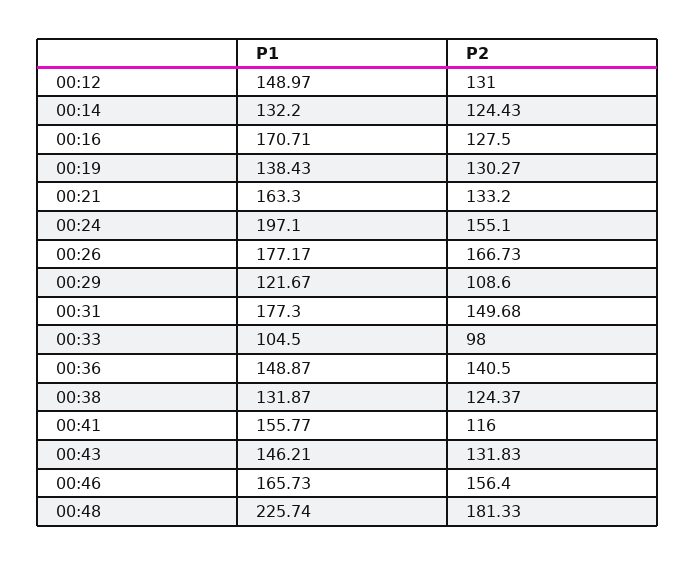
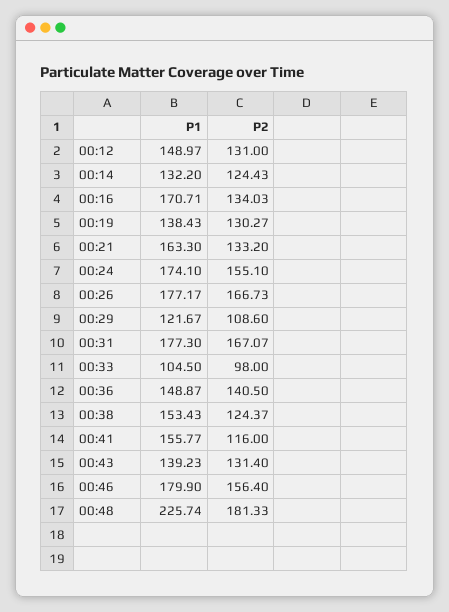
  {
    "P1": {
      "00:12": 148.97,
      "00:14": 132.2,
      "00:16": 170.71,
      "00:19": 138.43,
      "00:21": 163.3,
-     "00:24": 197.1,
+     "00:24": 174.1,
      "00:26": 177.17,
      "00:29": 121.67,
      "00:31": 177.3,
      "00:33": 104.5,
      "00:36": 148.87,
-     "00:38": 131.87,
+     "00:38": 153.43,
      "00:41": 155.77,
-     "00:43": 146.21,
+     "00:43": 139.23,
-     "00:46": 165.73,
+     "00:46": 179.9,
      "00:48": 225.74
    },
    "P2": {
      "00:12": 131,
      "00:14": 124.43,
-     "00:16": 127.5,
+     "00:16": 134.03,
      "00:19": 130.27,
      "00:21": 133.2,
      "00:24": 155.1,
      "00:26": 166.73,
      "00:29": 108.6,
-     "00:31": 149.68,
+     "00:31": 167.07,
      "00:33": 98,
      "00:36": 140.5,
      "00:38": 124.37,
      "00:41": 116,
-     "00:43": 131.83,
+     "00:43": 131.4,
      "00:46": 156.4,
      "00:48": 181.33
    }
  }

